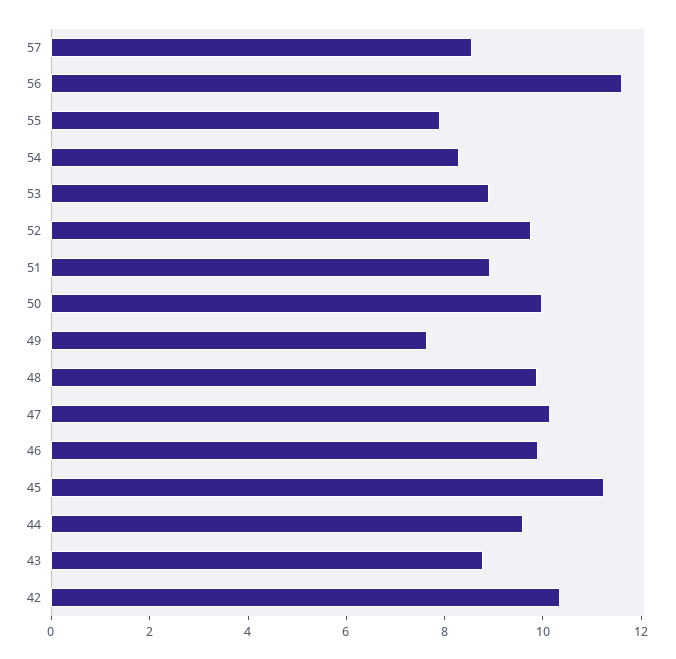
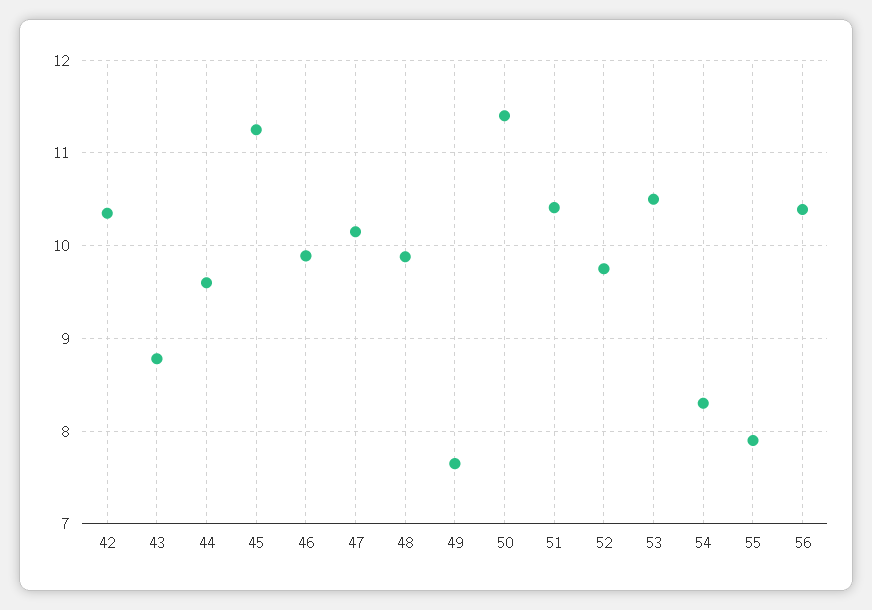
  {
-   "57": 8.5,
-   "56": 11.5,
+   "56": 10.4,
    "55": 7.9,
    "54": 8.3,
-   "53": 9,
+   "53": 10.5,
    "52": 9.8,
-   "51": 9,
+   "51": 10.4,
-   "50": 10,
+   "50": 11.4,
    "49": 7.7,
    "48": 9.9,
    "47": 10.2,
    "46": 9.9,
    "45": 11.3,
    "44": 9.6,
    "43": 8.8,
    "42": 10.4
  }

